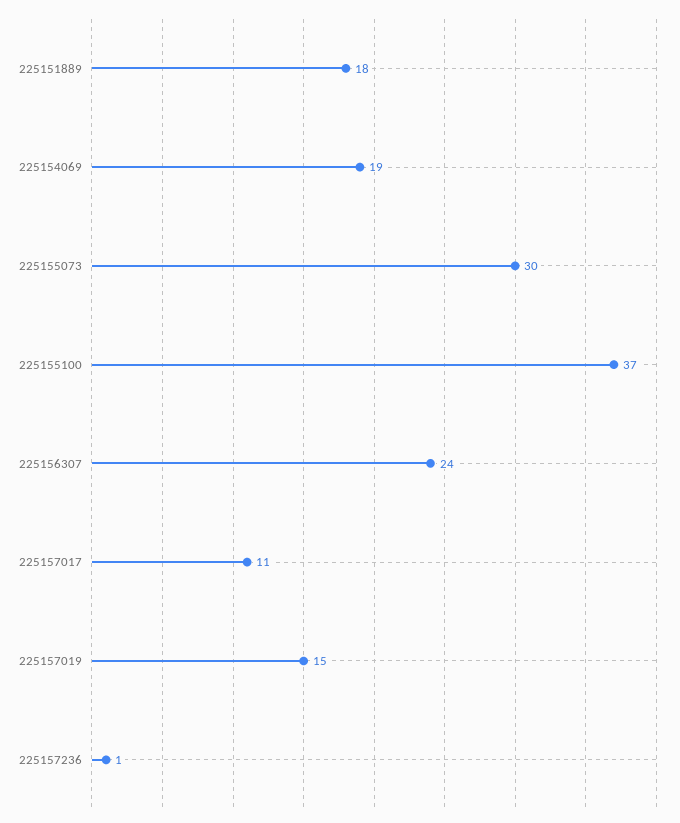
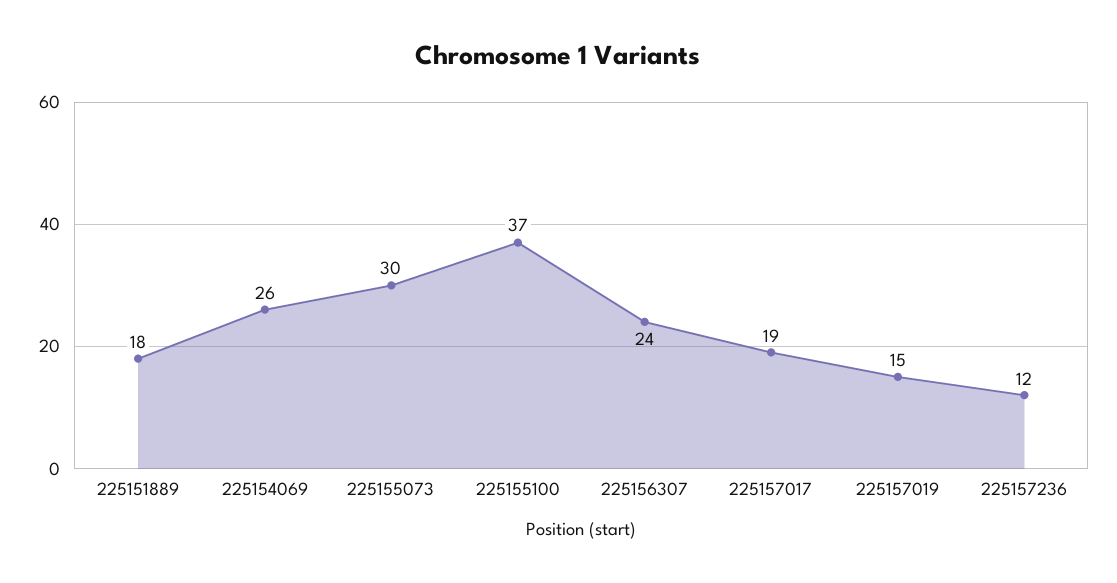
  {
    "225151889": 18,
-   "225154069": 19,
+   "225154069": 26,
    "225155073": 30,
    "225155100": 37,
    "225156307": 24,
-   "225157017": 11,
+   "225157017": 19,
    "225157019": 15,
-   "225157236": 1
+   "225157236": 12
  }

